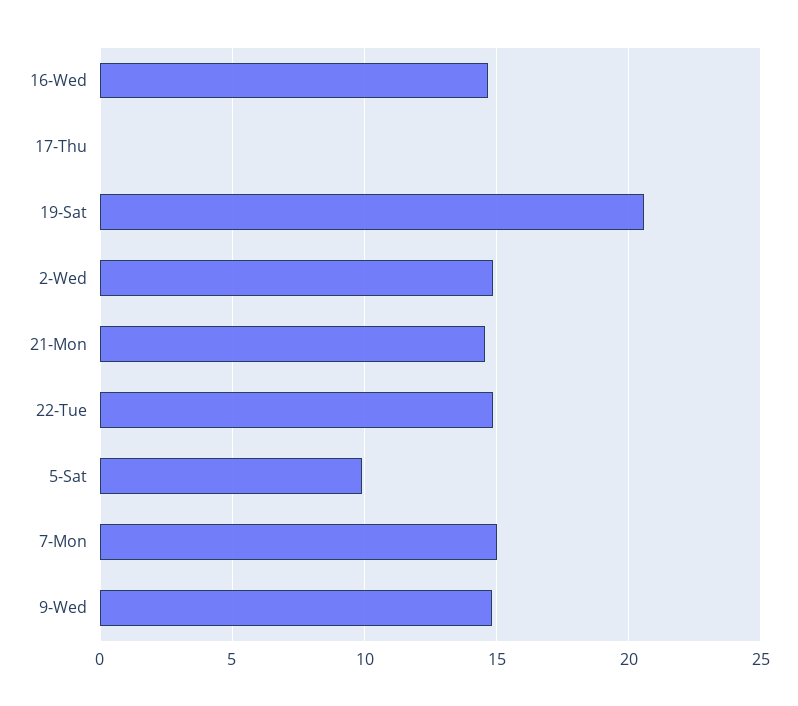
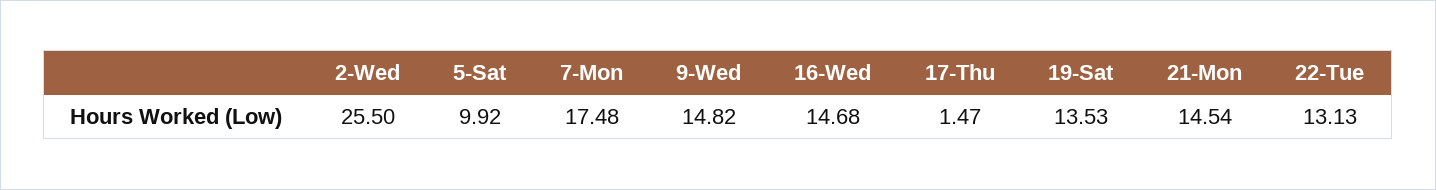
  {
    "16-Wed": 14.68,
-   "17-Thu": 0,
+   "17-Thu": 1.47,
-   "19-Sat": 20.5,
+   "19-Sat": 13.53,
-   "2-Wed": 15,
+   "2-Wed": 25.5,
    "21-Mon": 14.54,
-   "22-Tue": 15,
+   "22-Tue": 13.13,
    "5-Sat": 9.92,
-   "7-Mon": 15,
+   "7-Mon": 17.48,
    "9-Wed": 14.82
  }

